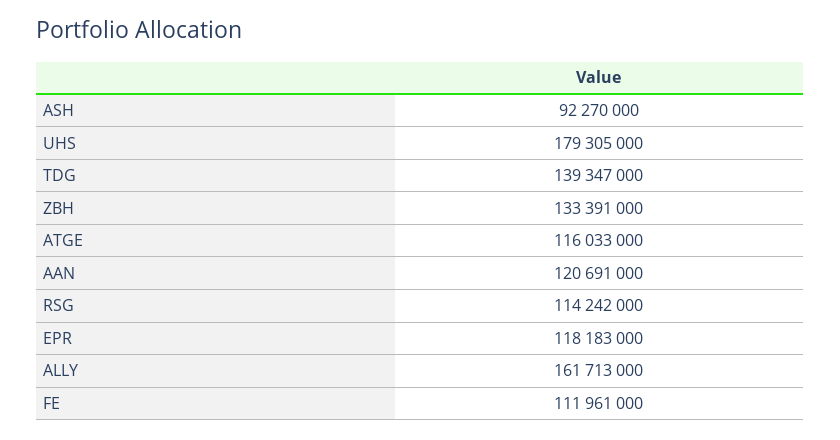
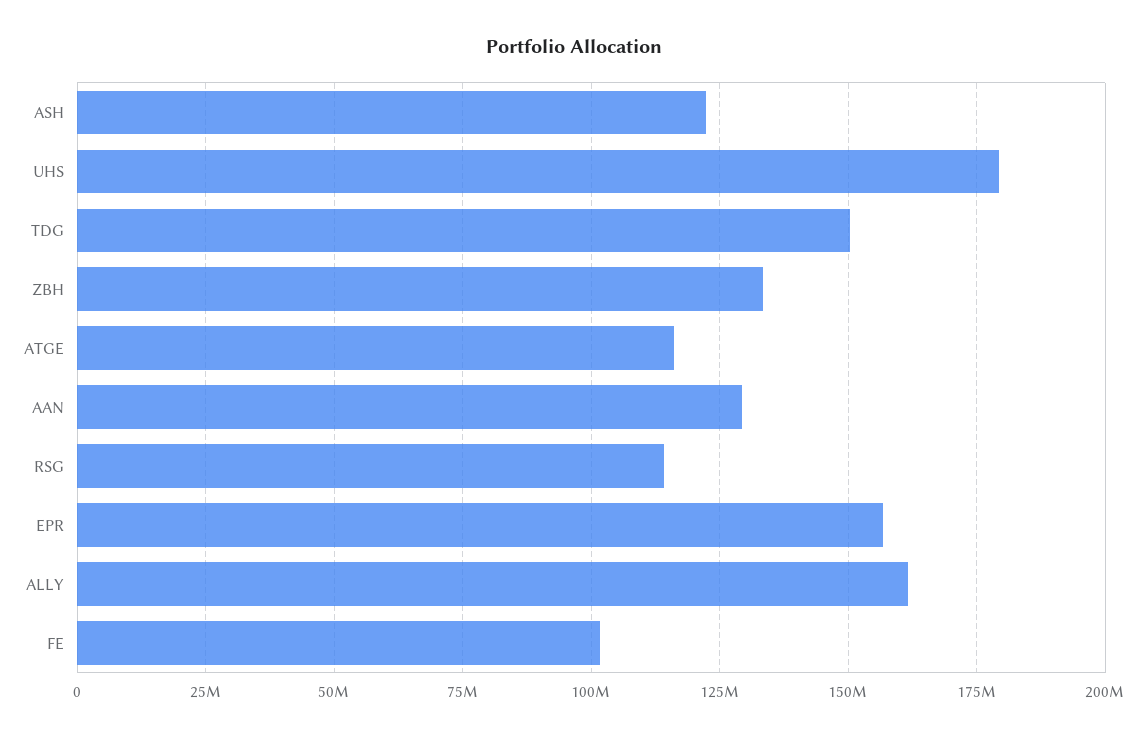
  {
-   "ASH": 92270000,
+   "ASH": 122500000,
    "UHS": 179305000,
-   "TDG": 139347000,
+   "TDG": 150000000,
    "ZBH": 133391000,
    "ATGE": 116033000,
-   "AAN": 120691000,
+   "AAN": 130000000,
    "RSG": 114242000,
-   "EPR": 118183000,
+   "EPR": 157500000,
    "ALLY": 161713000,
-   "FE": 111961000
+   "FE": 102500000
  }

